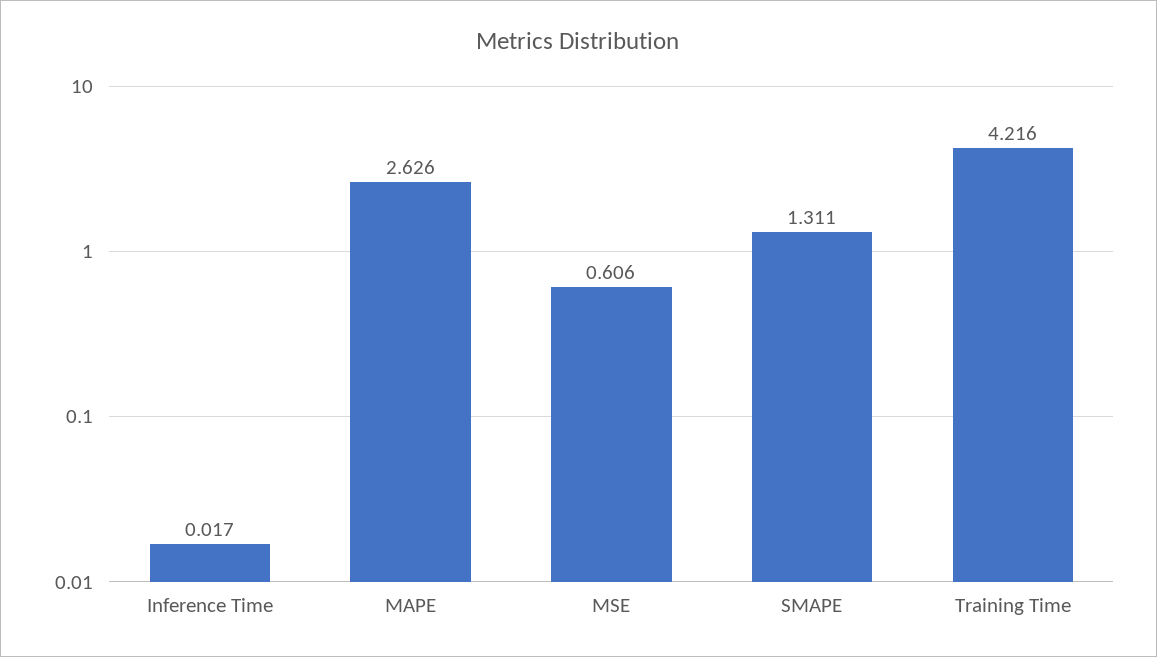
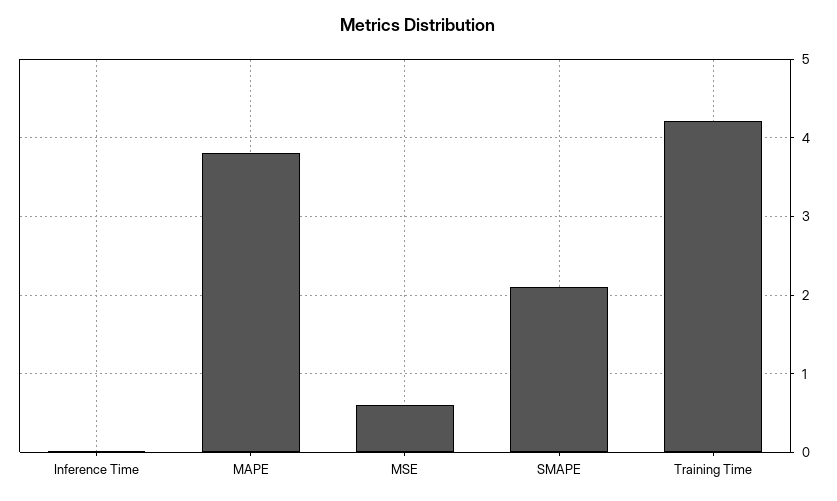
  {
    "Inference Time": 0.017,
-   "MAPE": 2.626,
+   "MAPE": 3.8,
    "MSE": 0.606,
-   "SMAPE": 1.311,
+   "SMAPE": 2.1,
    "Training Time": 4.216
  }

